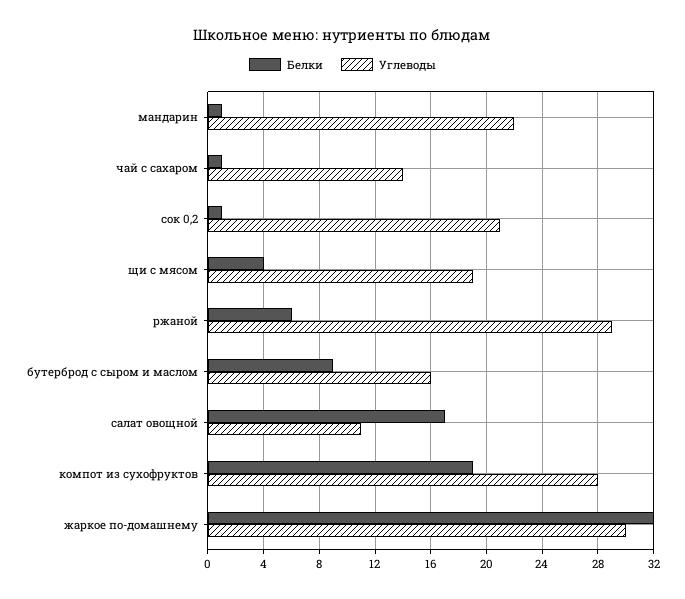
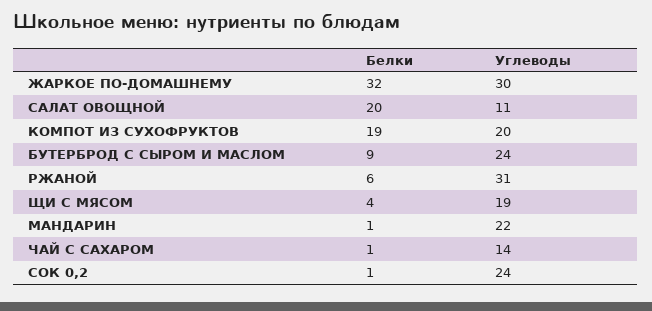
  {
    "Белки": {
      "мандарин": 1,
      "чай с сахаром": 1,
      "сок 0,2": 1,
      "щи с мясом": 4,
      "ржаной": 6,
      "бутерброд с сыром и маслом": 9,
-     "салат овощной": 17,
+     "салат овощной": 20,
      "компот из сухофруктов": 19,
      "жаркое по-домашнему": 32
    },
    "Углеводы": {
      "мандарин": 22,
      "чай с сахаром": 14,
-     "сок 0,2": 21,
+     "сок 0,2": 24,
      "щи с мясом": 19,
-     "ржаной": 29,
+     "ржаной": 31,
-     "бутерброд с сыром и маслом": 16,
+     "бутерброд с сыром и маслом": 24,
      "салат овощной": 11,
-     "компот из сухофруктов": 28,
+     "компот из сухофруктов": 20,
      "жаркое по-домашнему": 30
    }
  }

